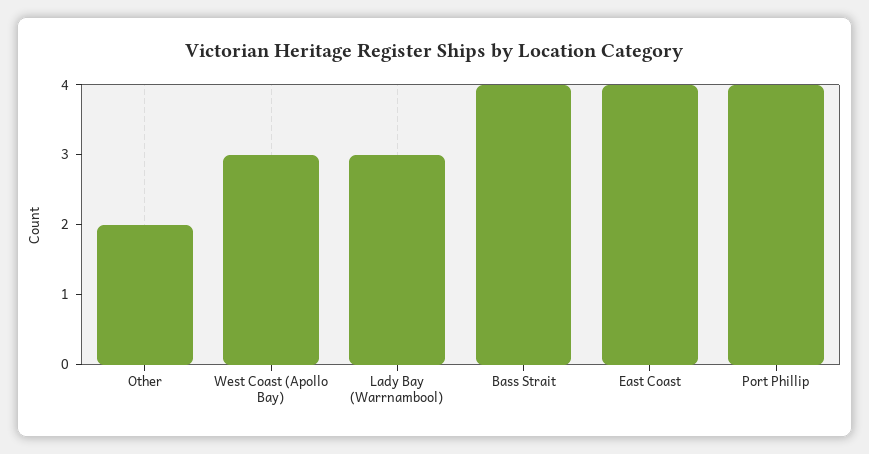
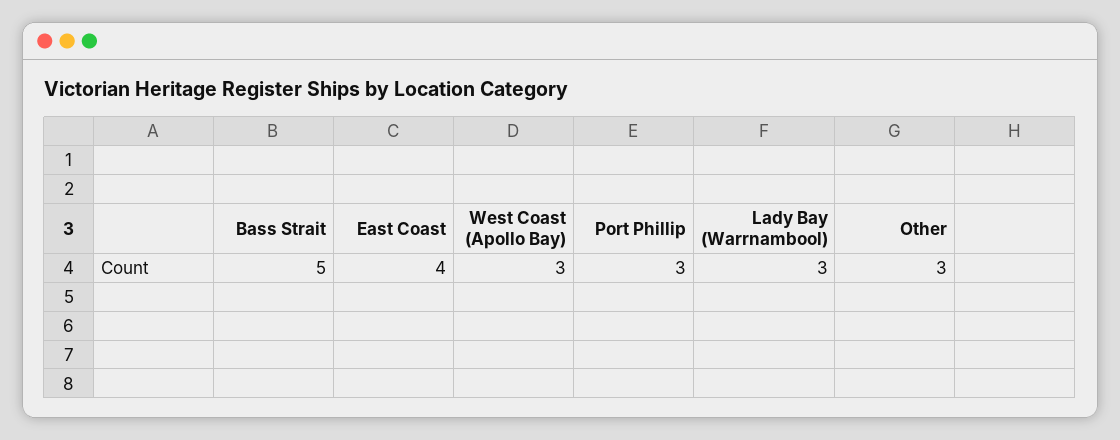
  {
-   "Other": 2,
+   "Other": 3,
    "West Coast (Apollo Bay)": 3,
    "Lady Bay (Warrnambool)": 3,
-   "Bass Strait": 4,
+   "Bass Strait": 5,
    "East Coast": 4,
-   "Port Phillip": 4
+   "Port Phillip": 3
  }

